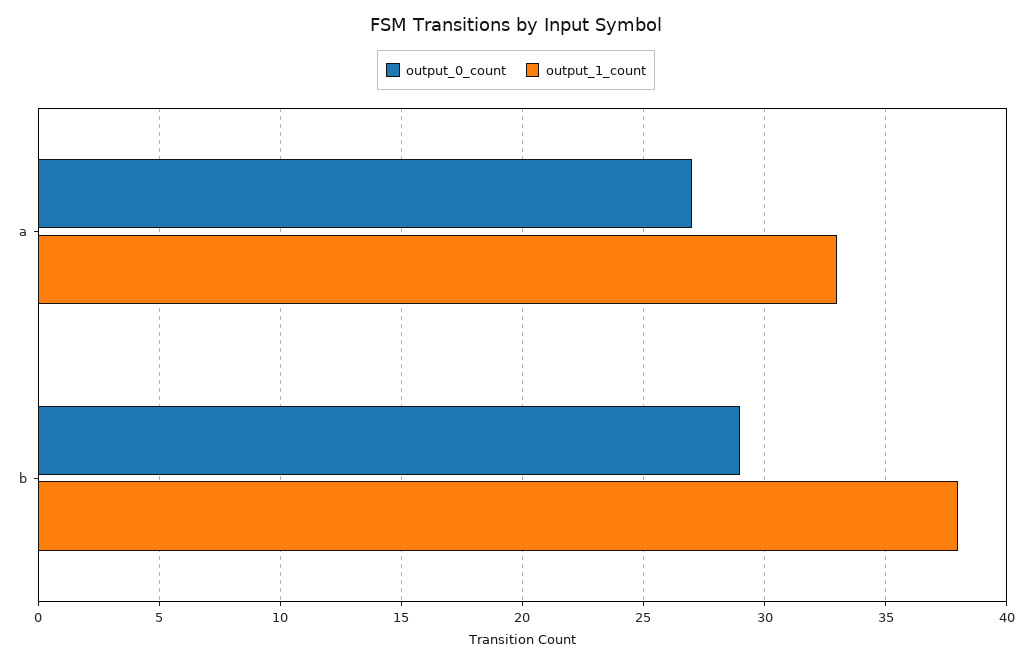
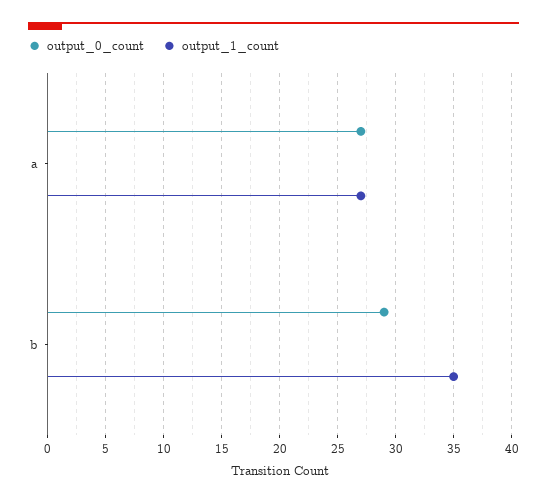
  {
    "output_0_count": {
      "a": 27,
      "b": 29
    },
    "output_1_count": {
-     "a": 33,
+     "a": 27,
-     "b": 38
+     "b": 35
    }
  }

